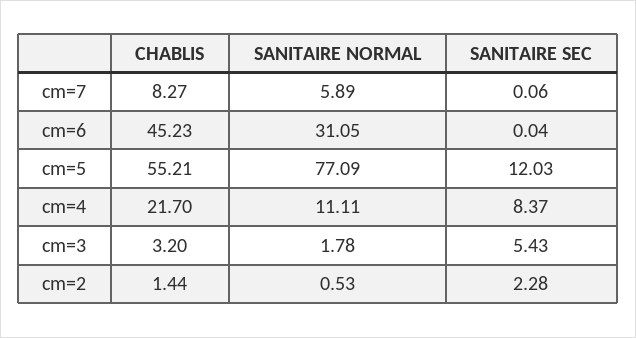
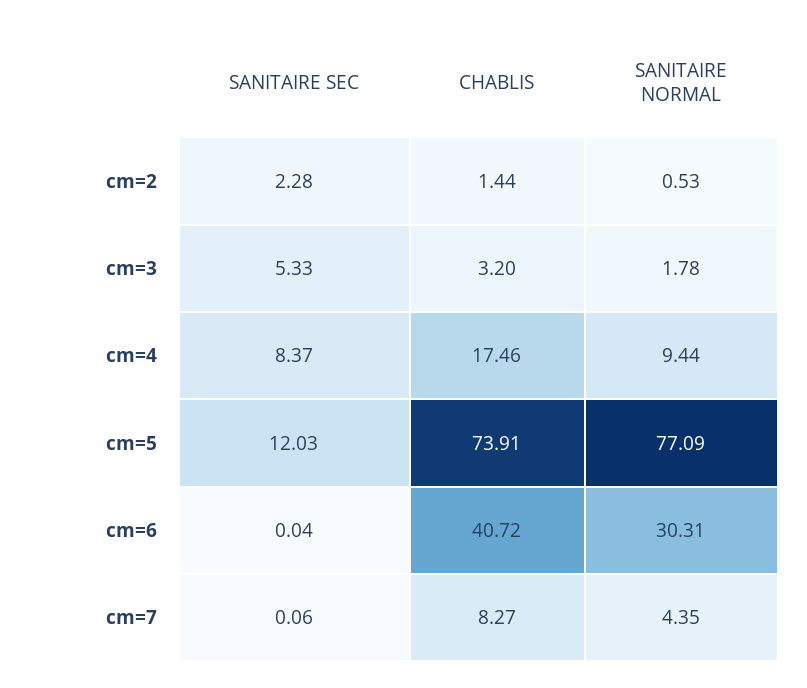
  {
    "CHABLIS": {
      "cm=7": 8.27,
-     "cm=6": 45.23,
+     "cm=6": 40.72,
-     "cm=5": 55.21,
+     "cm=5": 73.91,
-     "cm=4": 21.7,
+     "cm=4": 17.46,
      "cm=3": 3.2,
      "cm=2": 1.44
    },
    "SANITAIRE NORMAL": {
-     "cm=7": 5.89,
+     "cm=7": 4.35,
-     "cm=6": 31.05,
+     "cm=6": 30.31,
      "cm=5": 77.09,
-     "cm=4": 11.11,
+     "cm=4": 9.44,
      "cm=3": 1.78,
      "cm=2": 0.53
    },
    "SANITAIRE SEC": {
      "cm=7": 0.06,
      "cm=6": 0.04,
      "cm=5": 12.03,
      "cm=4": 8.37,
-     "cm=3": 5.43,
+     "cm=3": 5.33,
      "cm=2": 2.28
    }
  }

